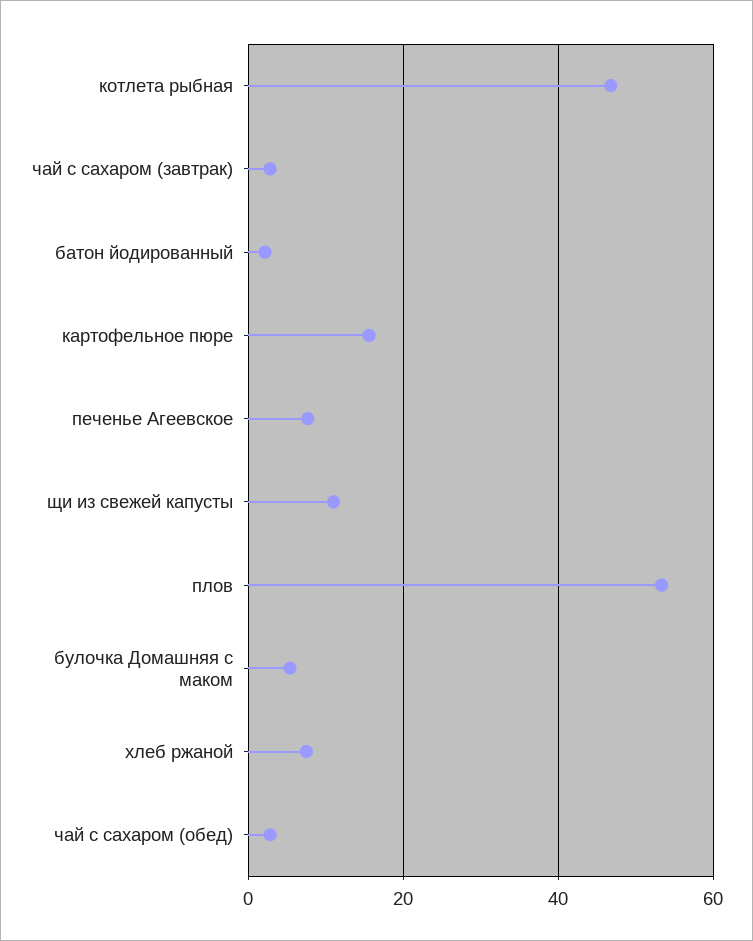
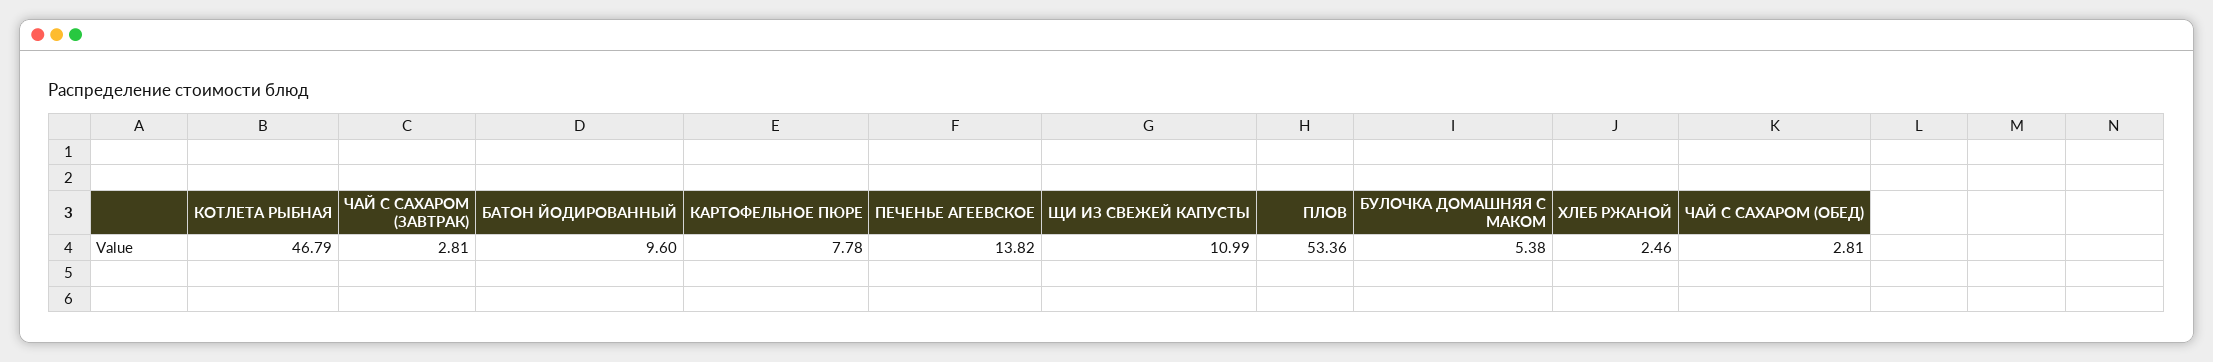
  {
    "котлета рыбная": 46.79,
    "чай с сахаром (завтрак)": 2.81,
-   "батон йодированный": 2,
+   "батон йодированный": 9.6,
-   "картофельное пюре": 16,
+   "картофельное пюре": 7.78,
-   "печенье Агеевское": 8,
+   "печенье Агеевское": 13.82,
    "щи из свежей капусты": 10.99,
    "плов": 53.36,
    "булочка Домашняя с маком": 5.38,
-   "хлеб ржаной": 8,
+   "хлеб ржаной": 2.46,
    "чай с сахаром (обед)": 2.81
  }

